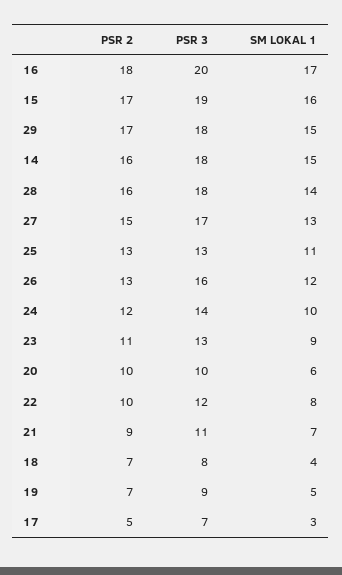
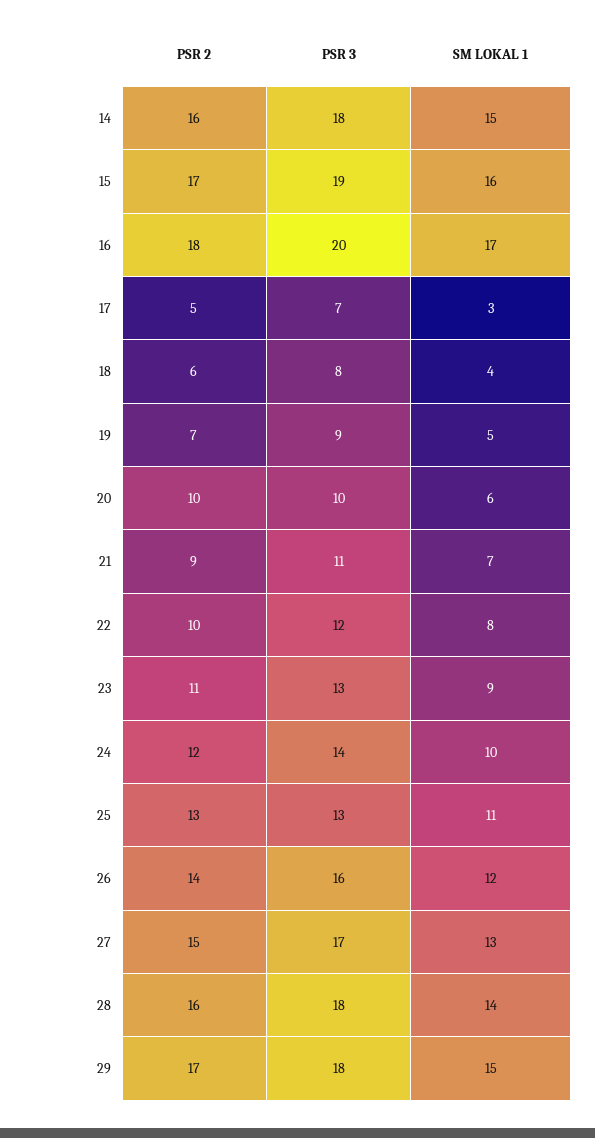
  {
    "PSR 2": {
      "16": 18,
      "15": 17,
      "29": 17,
      "14": 16,
      "28": 16,
      "27": 15,
      "25": 13,
-     "26": 13,
+     "26": 14,
      "24": 12,
      "23": 11,
      "20": 10,
      "22": 10,
      "21": 9,
-     "18": 7,
+     "18": 6,
      "19": 7,
      "17": 5
    },
    "PSR 3": {
      "16": 20,
      "15": 19,
      "29": 18,
      "14": 18,
      "28": 18,
      "27": 17,
      "25": 13,
      "26": 16,
      "24": 14,
      "23": 13,
      "20": 10,
      "22": 12,
      "21": 11,
      "18": 8,
      "19": 9,
      "17": 7
    },
    "SM LOKAL 1": {
      "16": 17,
      "15": 16,
      "29": 15,
      "14": 15,
      "28": 14,
      "27": 13,
      "25": 11,
      "26": 12,
      "24": 10,
      "23": 9,
      "20": 6,
      "22": 8,
      "21": 7,
      "18": 4,
      "19": 5,
      "17": 3
    }
  }

